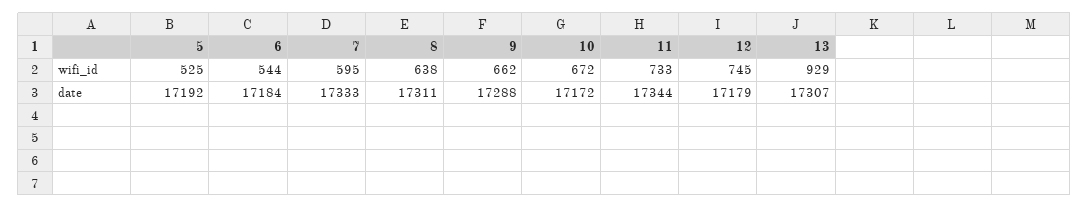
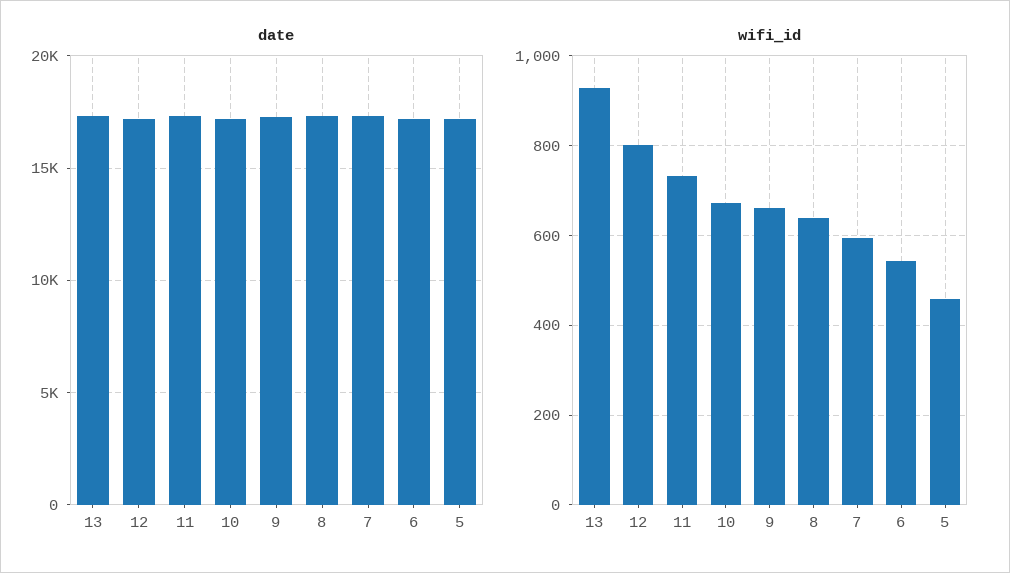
  {
    "wifi_id": {
-     "5": 525,
+     "5": 460,
      "6": 544,
      "7": 595,
      "8": 638,
      "9": 662,
      "10": 672,
      "11": 733,
-     "12": 745,
+     "12": 800,
      "13": 929
    },
    "date": {
      "5": 17192,
      "6": 17184,
      "7": 17333,
      "8": 17311,
      "9": 17288,
      "10": 17172,
      "11": 17344,
      "12": 17179,
      "13": 17307
    }
  }

